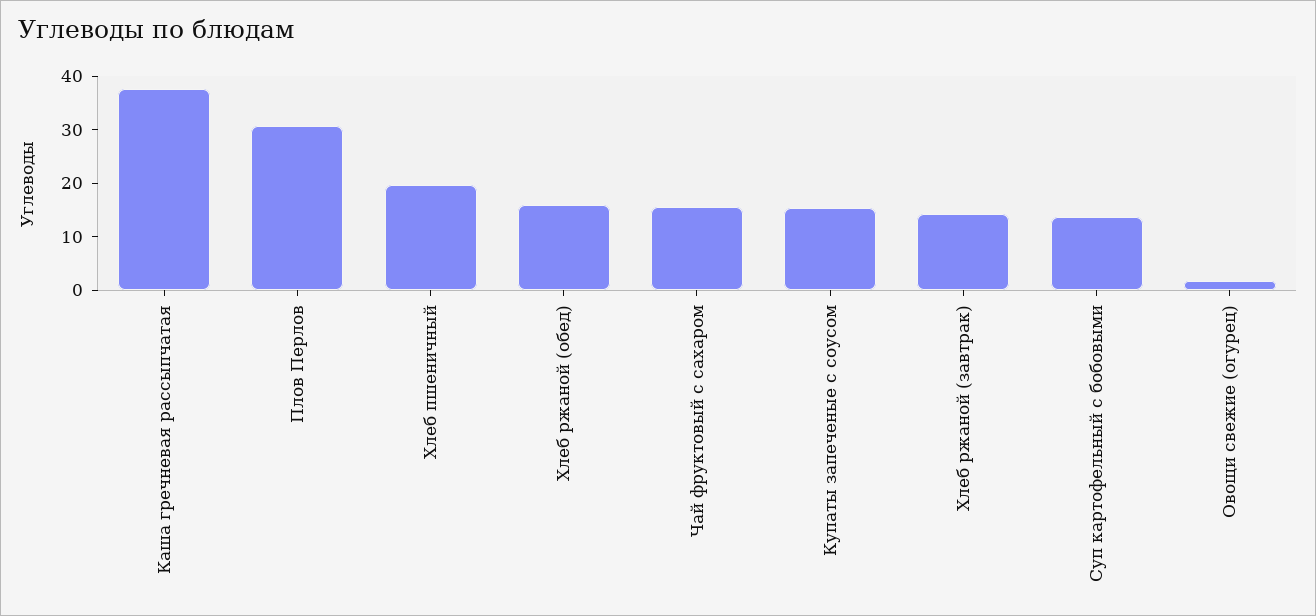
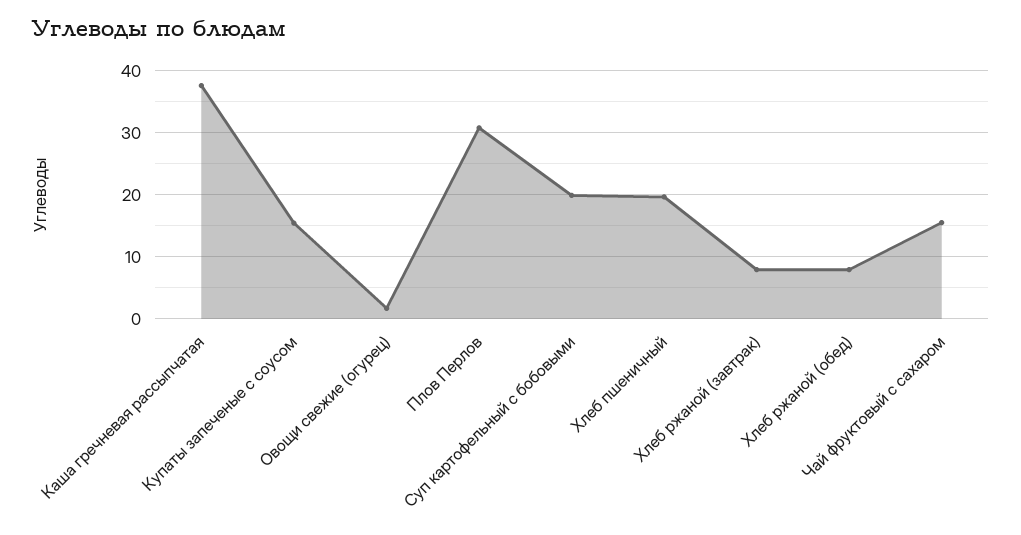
  {
    "Каша гречневая рассыпчатая": 38,
    "Плов Перлов": 31,
    "Хлеб пшеничный": 20,
-   "Хлеб ржаной (обед)": 16,
+   "Хлеб ржаной (обед)": 8,
    "Чай фруктовый с сахаром": 16,
    "Купаты запеченые с соусом": 15,
-   "Хлеб ржаной (завтрак)": 14,
+   "Хлеб ржаной (завтрак)": 8,
-   "Суп картофельный с бобовыми": 14,
+   "Суп картофельный с бобовыми": 20,
    "Овощи свежие (огурец)": 2
  }

